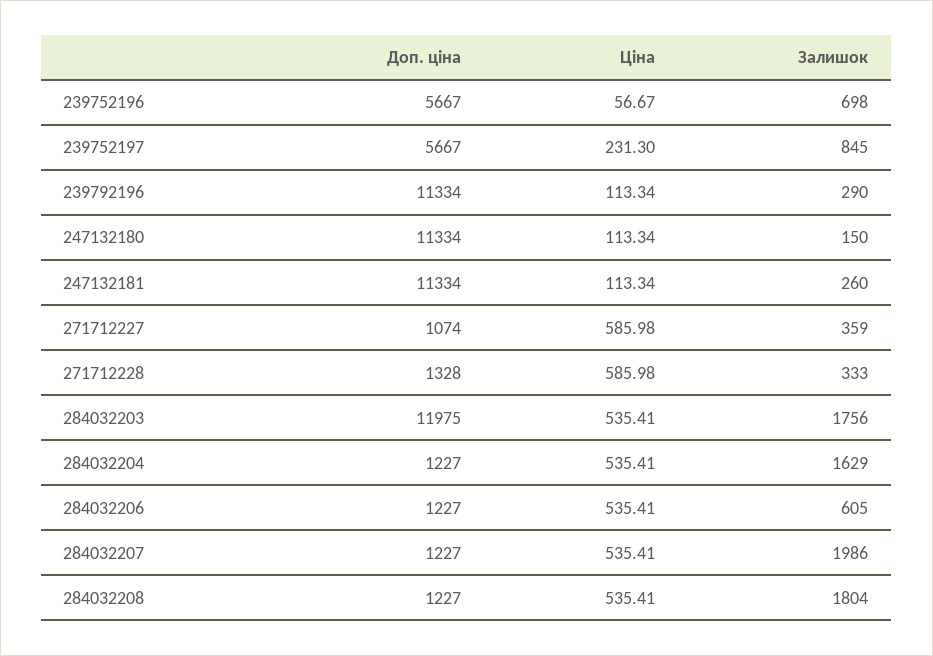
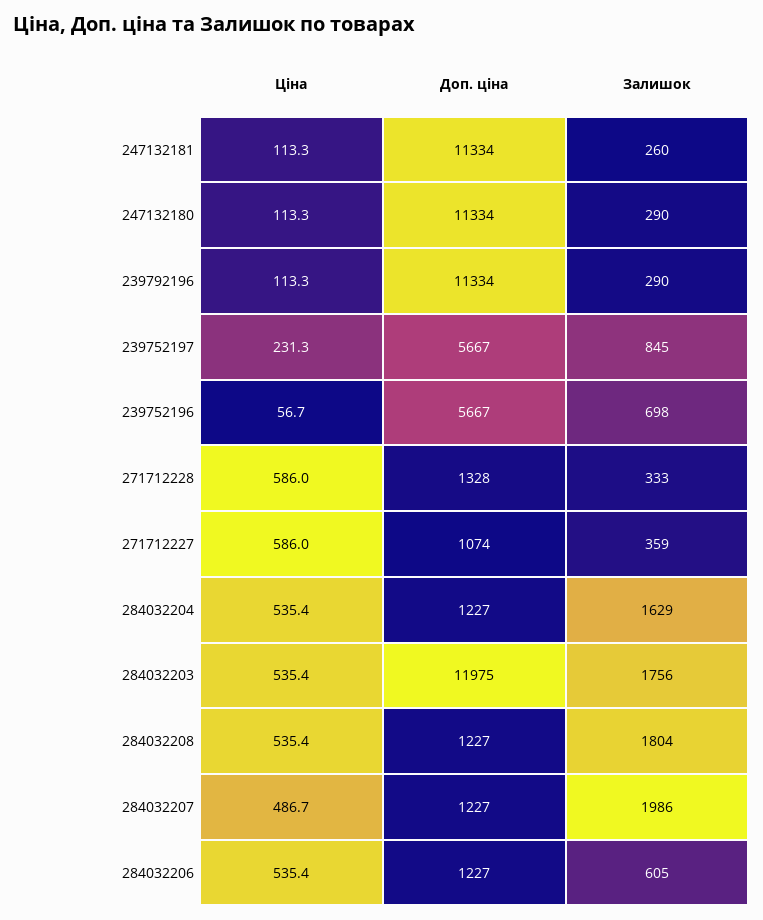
  {
    "Доп. ціна": {
      "239752196": 5667,
      "239752197": 5667,
      "239792196": 11334,
      "247132180": 11334,
      "247132181": 11334,
      "271712227": 1074,
      "271712228": 1328,
      "284032203": 11975,
      "284032204": 1227,
      "284032206": 1227,
      "284032207": 1227,
      "284032208": 1227
    },
    "Ціна": {
      "239752196": 56.67,
      "239752197": 231.3,
      "239792196": 113.34,
      "247132180": 113.34,
      "247132181": 113.34,
      "271712227": 585.98,
      "271712228": 585.98,
      "284032203": 535.41,
      "284032204": 535.41,
      "284032206": 535.41,
-     "284032207": 535.41,
+     "284032207": 486.7,
      "284032208": 535.41
    },
    "Залишок": {
      "239752196": 698,
      "239752197": 845,
      "239792196": 290,
-     "247132180": 150,
+     "247132180": 290,
      "247132181": 260,
      "271712227": 359,
      "271712228": 333,
      "284032203": 1756,
      "284032204": 1629,
      "284032206": 605,
      "284032207": 1986,
      "284032208": 1804
    }
  }

